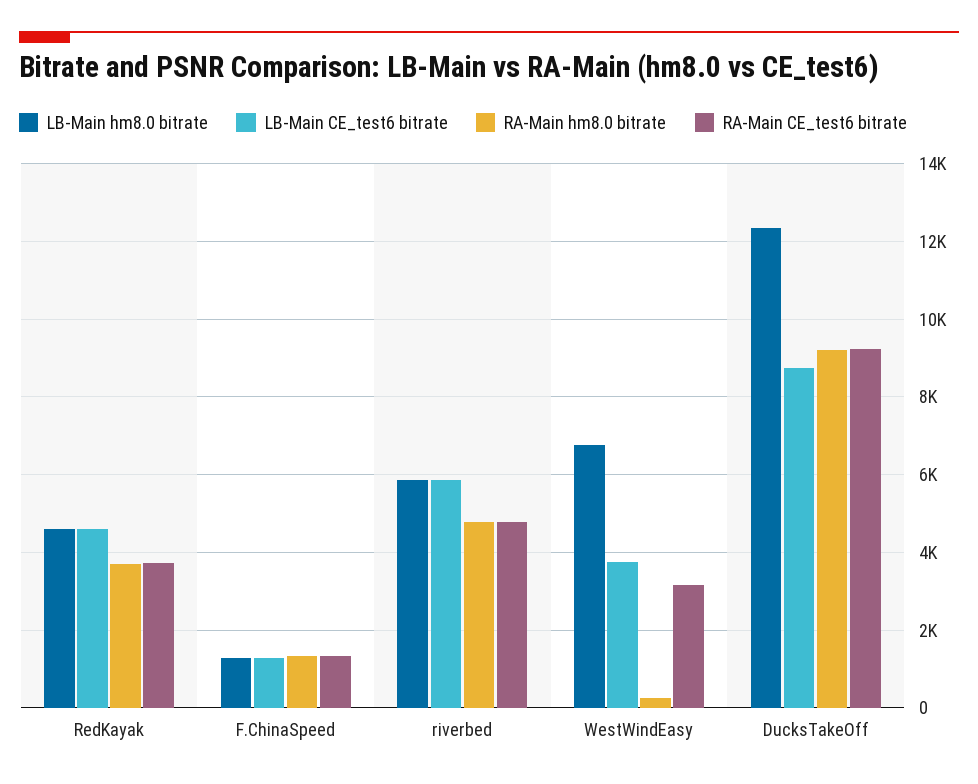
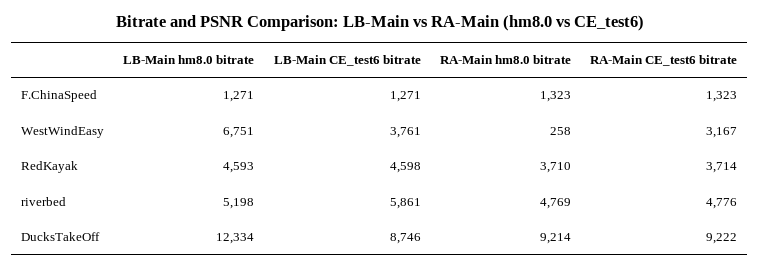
  {
    "LB-Main hm8.0 bitrate": {
      "RedKayak": 4593,
      "F.ChinaSpeed": 1271,
-     "riverbed": 5800,
+     "riverbed": 5198,
      "WestWindEasy": 6751,
      "DucksTakeOff": 12334
    },
    "LB-Main CE_test6 bitrate": {
      "RedKayak": 4598,
      "F.ChinaSpeed": 1271,
      "riverbed": 5861,
      "WestWindEasy": 3761,
      "DucksTakeOff": 8746
    },
    "RA-Main hm8.0 bitrate": {
      "RedKayak": 3710,
      "F.ChinaSpeed": 1323,
      "riverbed": 4769,
      "WestWindEasy": 258,
      "DucksTakeOff": 9214
    },
    "RA-Main CE_test6 bitrate": {
      "RedKayak": 3714,
      "F.ChinaSpeed": 1323,
      "riverbed": 4776,
      "WestWindEasy": 3167,
      "DucksTakeOff": 9222
    }
  }

